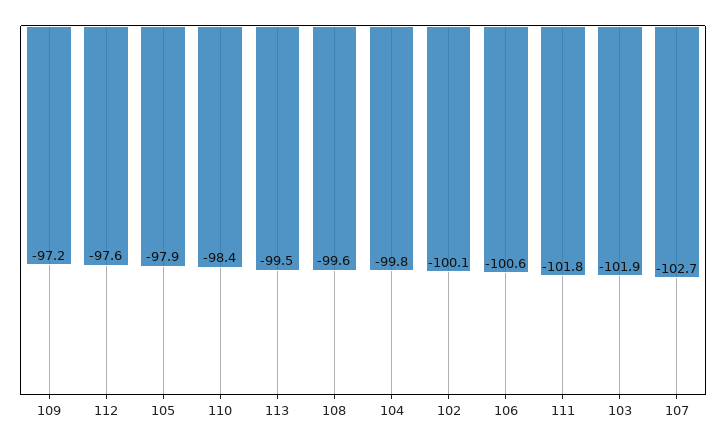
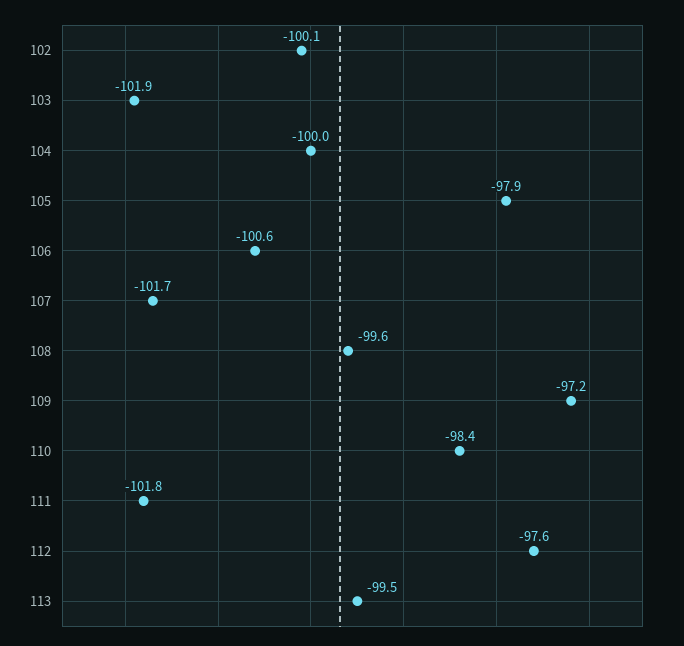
  {
    "109": -97.2,
    "112": -97.6,
    "105": -97.9,
    "110": -98.4,
    "113": -99.5,
    "108": -99.6,
-   "104": -99.8,
+   "104": -100,
    "102": -100.1,
    "106": -100.6,
    "111": -101.8,
    "103": -101.9,
-   "107": -102.7
+   "107": -101.7
  }

